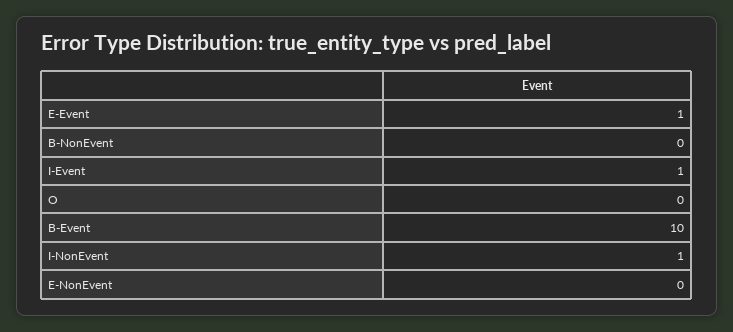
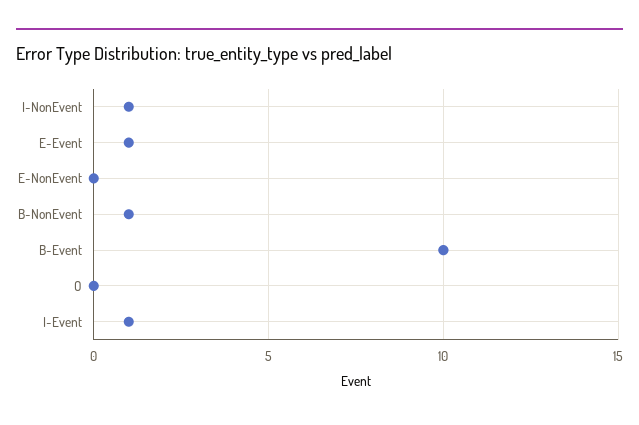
  {
    "E-Event": 1,
-   "B-NonEvent": 0,
+   "B-NonEvent": 1,
    "I-Event": 1,
    "O": 0,
    "B-Event": 10,
    "I-NonEvent": 1,
    "E-NonEvent": 0
  }

